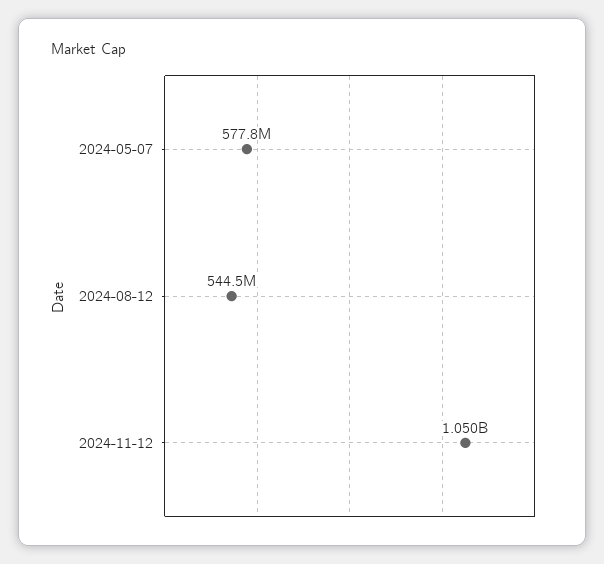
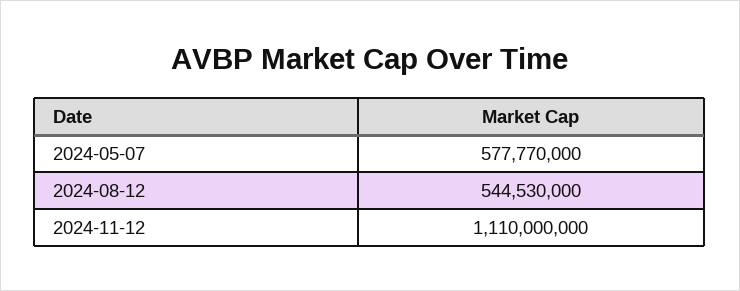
  {
    "2024-05-07": 577770000,
    "2024-08-12": 544530000,
-   "2024-11-12": 1050000000
+   "2024-11-12": 1110000000
  }

